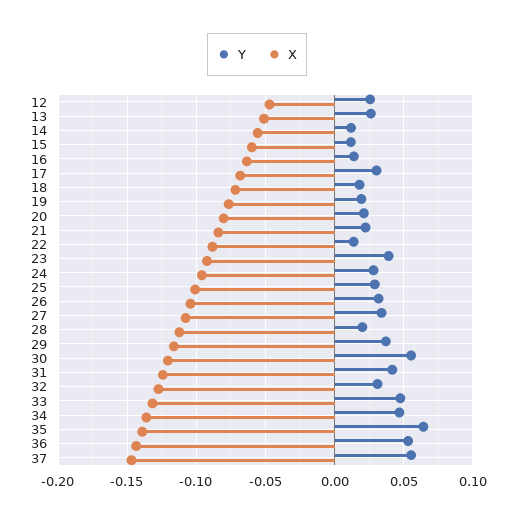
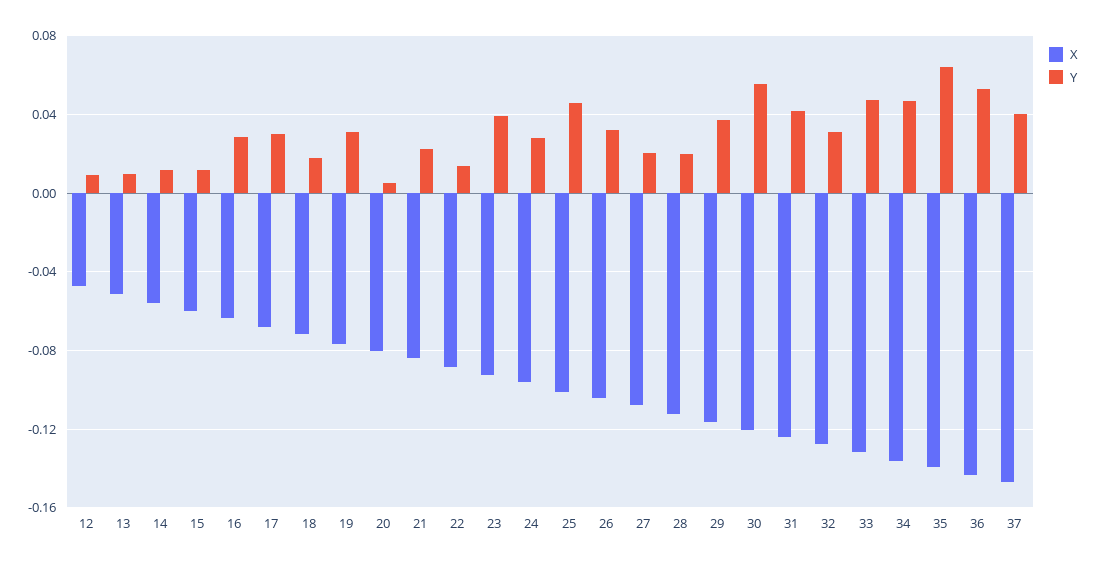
  {
    "Y": {
-     "12": 0.025,
+     "12": 0.01,
-     "13": 0.025,
+     "13": 0.01,
      "14": 0.01,
      "15": 0.01,
-     "16": 0.015,
+     "16": 0.03,
      "17": 0.03,
      "18": 0.02,
-     "19": 0.02,
+     "19": 0.03,
-     "20": 0.02,
+     "20": 0.005,
      "21": 0.02,
      "22": 0.015,
      "23": 0.04,
      "24": 0.03,
-     "25": 0.03,
+     "25": 0.045,
      "26": 0.03,
-     "27": 0.035,
+     "27": 0.02,
      "28": 0.02,
      "29": 0.035,
      "30": 0.055,
      "31": 0.04,
      "32": 0.03,
      "33": 0.05,
      "34": 0.045,
      "35": 0.065,
      "36": 0.055,
-     "37": 0.055
+     "37": 0.04
    },
    "X": {
      "12": -0.045,
      "13": -0.05,
      "14": -0.055,
      "15": -0.06,
      "16": -0.065,
      "17": -0.07,
      "18": -0.07,
      "19": -0.075,
      "20": -0.08,
      "21": -0.085,
      "22": -0.09,
      "23": -0.09,
      "24": -0.095,
      "25": -0.1,
      "26": -0.105,
      "27": -0.11,
      "28": -0.11,
      "29": -0.115,
      "30": -0.12,
      "31": -0.125,
      "32": -0.125,
      "33": -0.13,
      "34": -0.135,
      "35": -0.14,
      "36": -0.145,
      "37": -0.145
    }
  }

